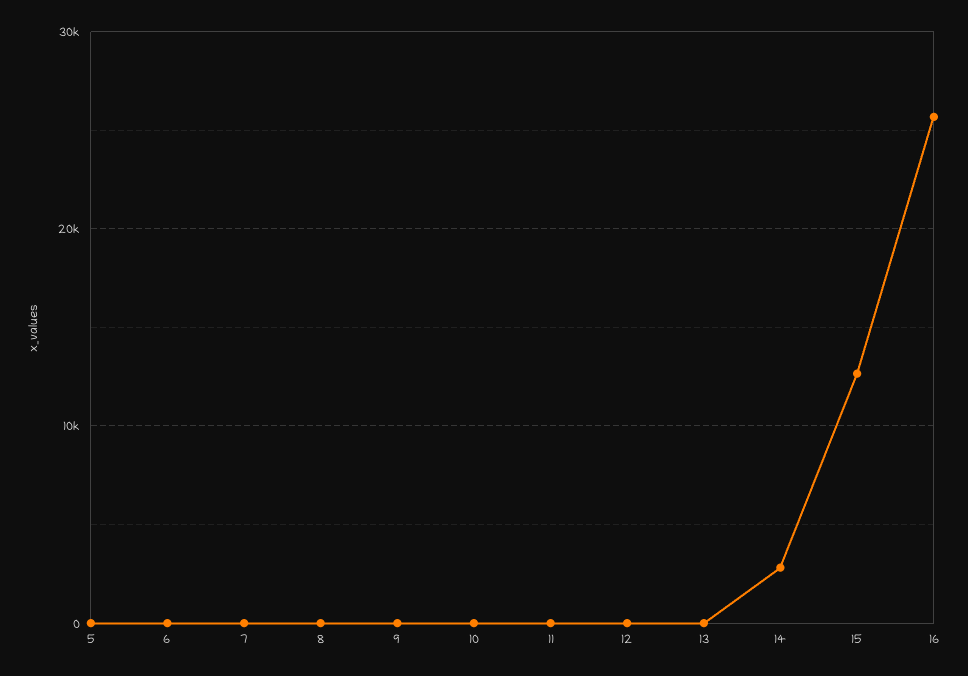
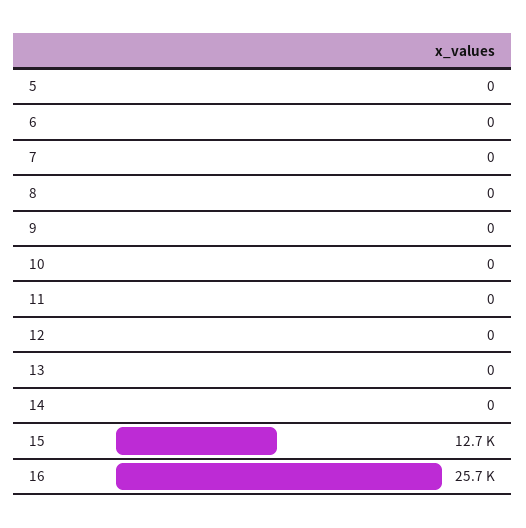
  {
    "5": 0,
    "6": 0,
    "7": 0,
    "8": 0,
    "9": 0,
    "10": 0,
    "11": 0,
    "12": 0,
    "13": 0,
-   "14": 3000,
+   "14": 0,
    "15": 12700,
    "16": 25700
  }

